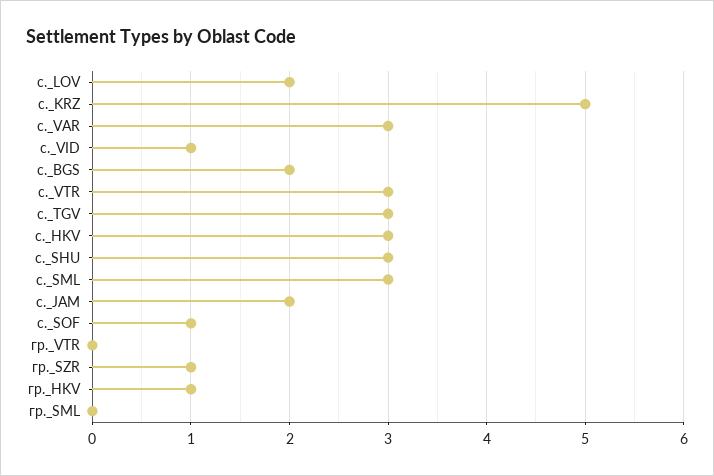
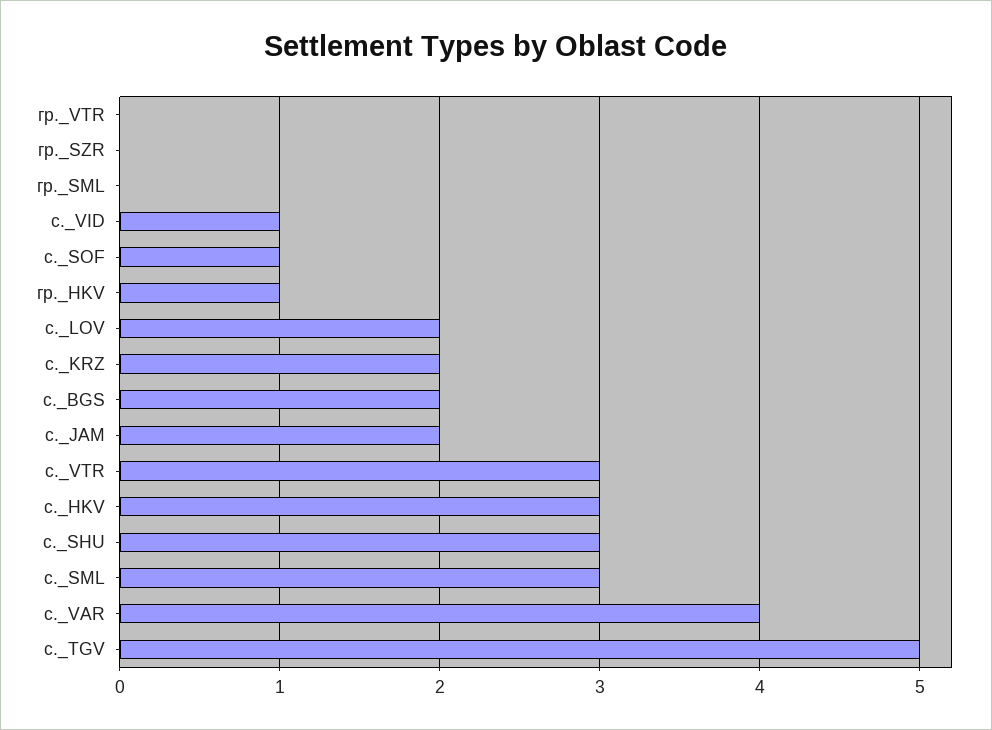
  {
    "с._LOV": 2,
-   "с._KRZ": 5,
+   "с._KRZ": 2,
-   "с._VAR": 3,
+   "с._VAR": 4,
    "с._VID": 1,
    "с._BGS": 2,
    "с._VTR": 3,
-   "с._TGV": 3,
+   "с._TGV": 5,
    "с._HKV": 3,
    "с._SHU": 3,
    "с._SML": 3,
    "с._JAM": 2,
    "с._SOF": 1,
    "гр._VTR": 0,
-   "гр._SZR": 1,
+   "гр._SZR": 0,
    "гр._HKV": 1,
    "гр._SML": 0
  }

